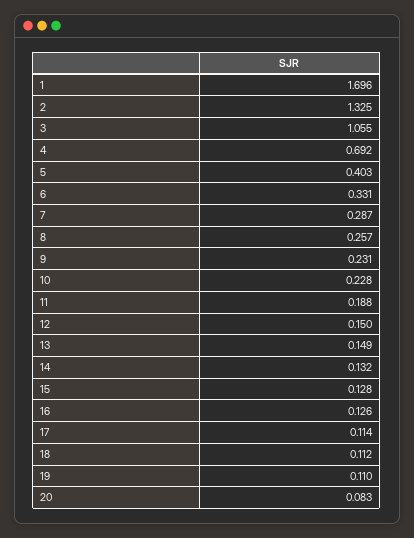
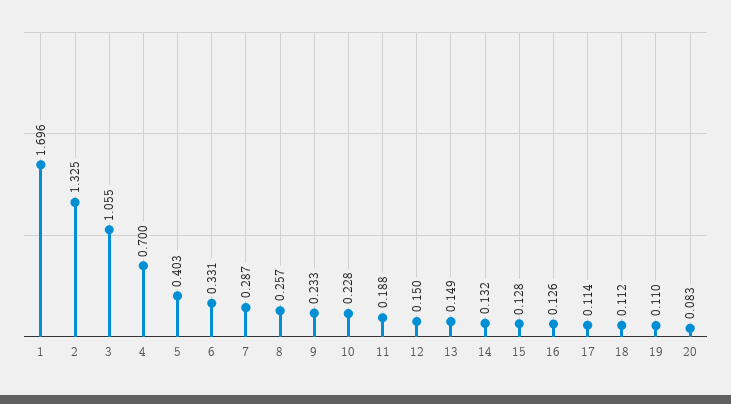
  {
    "1": 1.696,
    "2": 1.325,
    "3": 1.055,
-   "4": 0.692,
+   "4": 0.7,
    "5": 0.403,
    "6": 0.331,
    "7": 0.287,
    "8": 0.257,
-   "9": 0.231,
+   "9": 0.233,
    "10": 0.228,
    "11": 0.188,
    "12": 0.15,
    "13": 0.149,
    "14": 0.132,
    "15": 0.128,
    "16": 0.126,
    "17": 0.114,
    "18": 0.112,
    "19": 0.11,
    "20": 0.083
  }

